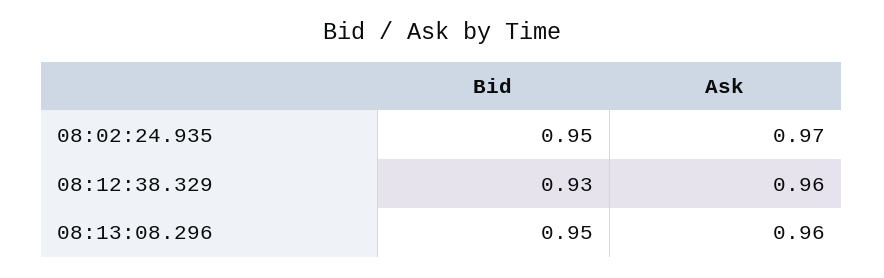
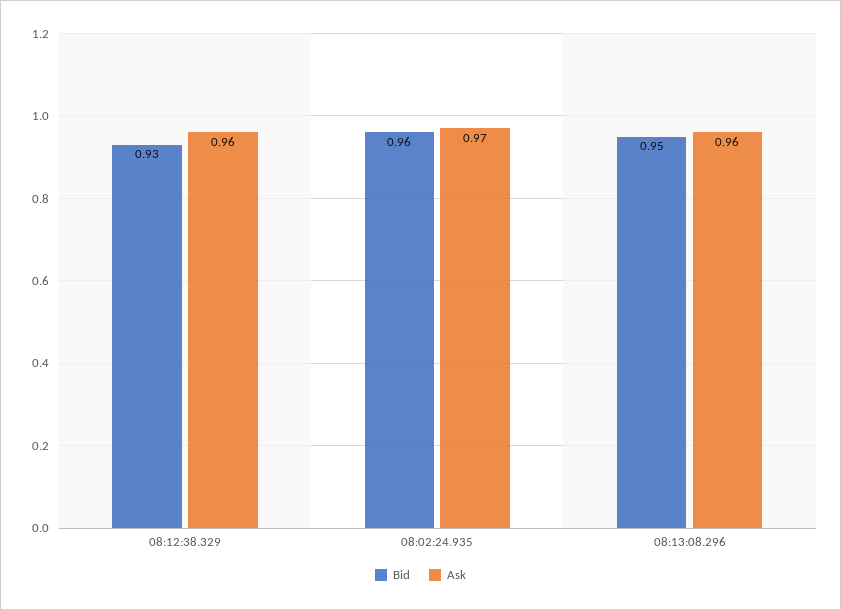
  {
    "Bid": {
-     "08:02:24.935": 0.95,
+     "08:02:24.935": 0.96,
      "08:12:38.329": 0.93,
      "08:13:08.296": 0.95
    },
    "Ask": {
      "08:02:24.935": 0.97,
      "08:12:38.329": 0.96,
      "08:13:08.296": 0.96
    }
  }

